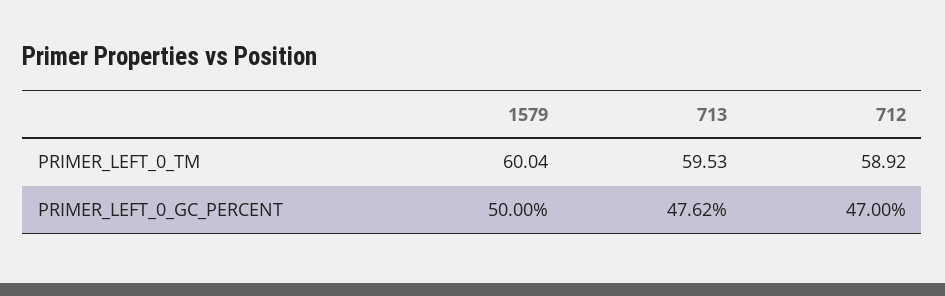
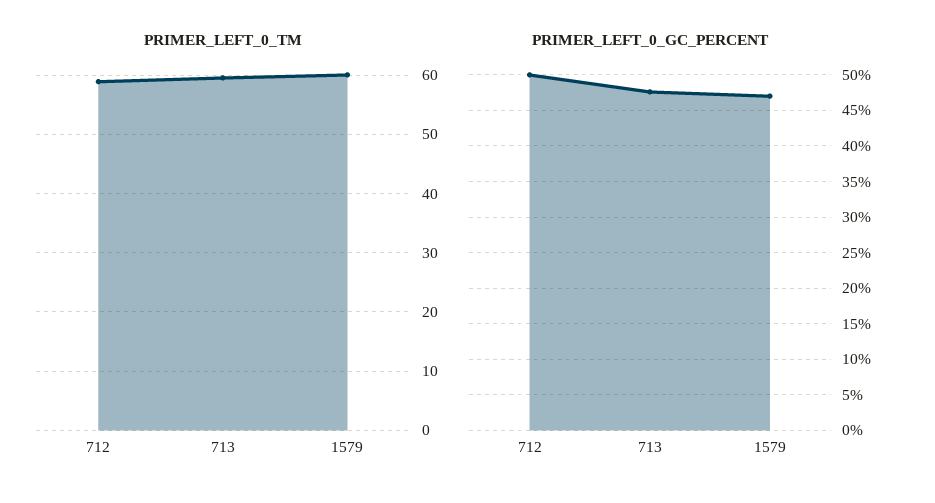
  {
    "PRIMER_LEFT_0_TM": {
      "1579": 60.04,
      "713": 59.53,
      "712": 58.92
    },
    "PRIMER_LEFT_0_GC_PERCENT": {
-     "1579": 50,
+     "1579": 47,
      "713": 47.62,
-     "712": 47
+     "712": 50
    }
  }

